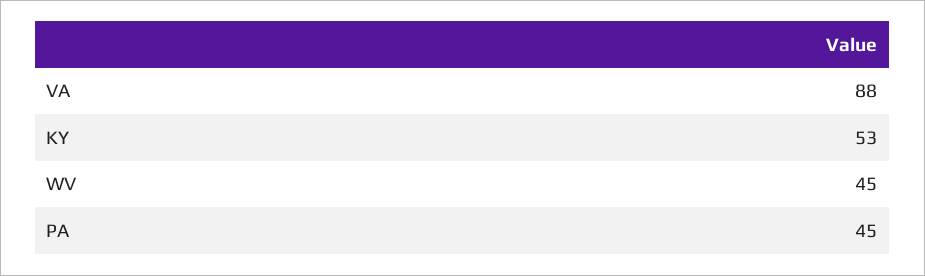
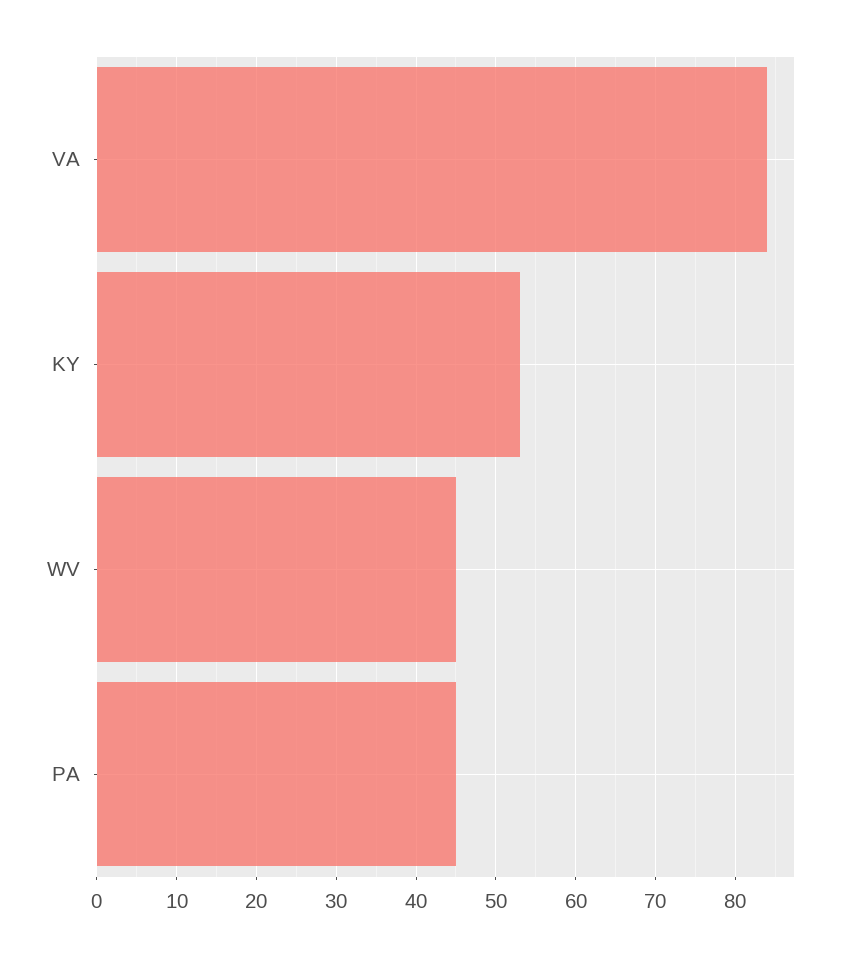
  {
-   "VA": 88,
+   "VA": 84,
    "KY": 53,
    "WV": 45,
    "PA": 45
  }

